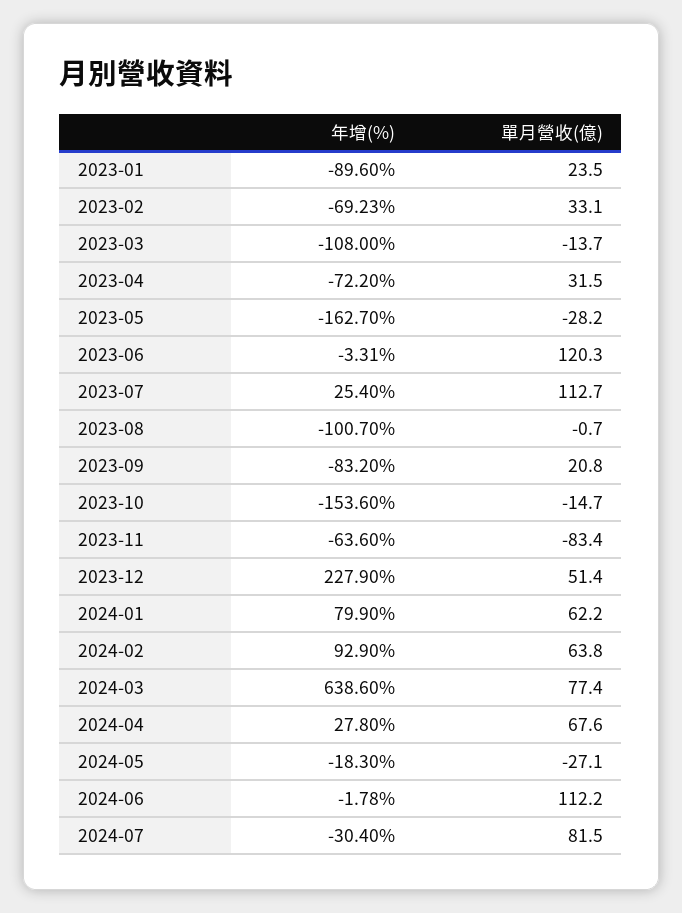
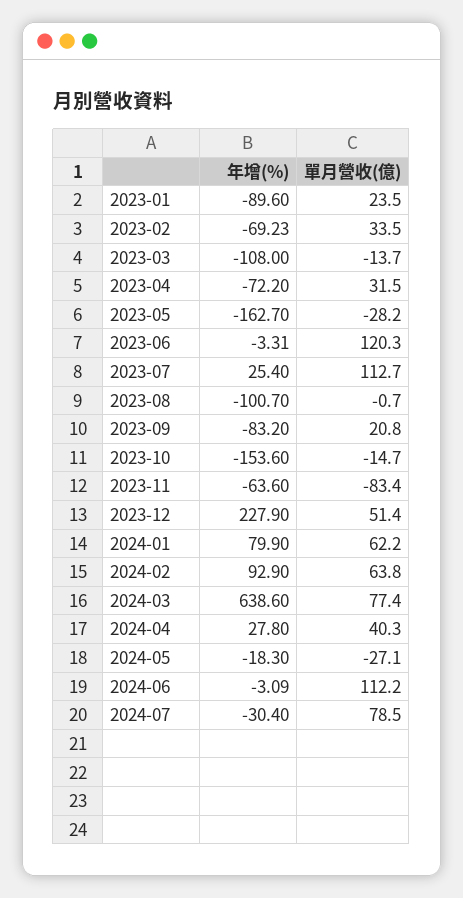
  {
    "年增(%)": {
      "2023-01": -89.6,
      "2023-02": -69.23,
      "2023-03": -108,
      "2023-04": -72.2,
      "2023-05": -162.7,
      "2023-06": -3.31,
      "2023-07": 25.4,
      "2023-08": -100.7,
      "2023-09": -83.2,
      "2023-10": -153.6,
      "2023-11": -63.6,
      "2023-12": 227.9,
      "2024-01": 79.9,
      "2024-02": 92.9,
      "2024-03": 638.6,
      "2024-04": 27.8,
      "2024-05": -18.3,
-     "2024-06": -1.78,
+     "2024-06": -3.09,
      "2024-07": -30.4
    },
    "單月營收(億)": {
      "2023-01": 23.5,
-     "2023-02": 33.1,
+     "2023-02": 33.5,
      "2023-03": -13.7,
      "2023-04": 31.5,
      "2023-05": -28.2,
      "2023-06": 120.3,
      "2023-07": 112.7,
      "2023-08": -0.7,
      "2023-09": 20.8,
      "2023-10": -14.7,
      "2023-11": -83.4,
      "2023-12": 51.4,
      "2024-01": 62.2,
      "2024-02": 63.8,
      "2024-03": 77.4,
-     "2024-04": 67.6,
+     "2024-04": 40.3,
      "2024-05": -27.1,
      "2024-06": 112.2,
-     "2024-07": 81.5
+     "2024-07": 78.5
    }
  }

